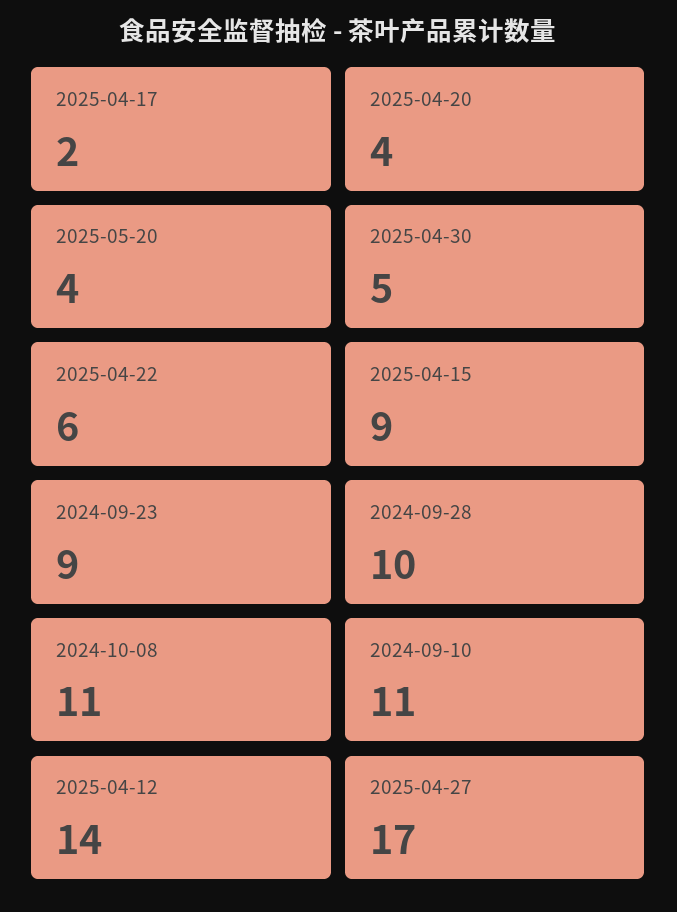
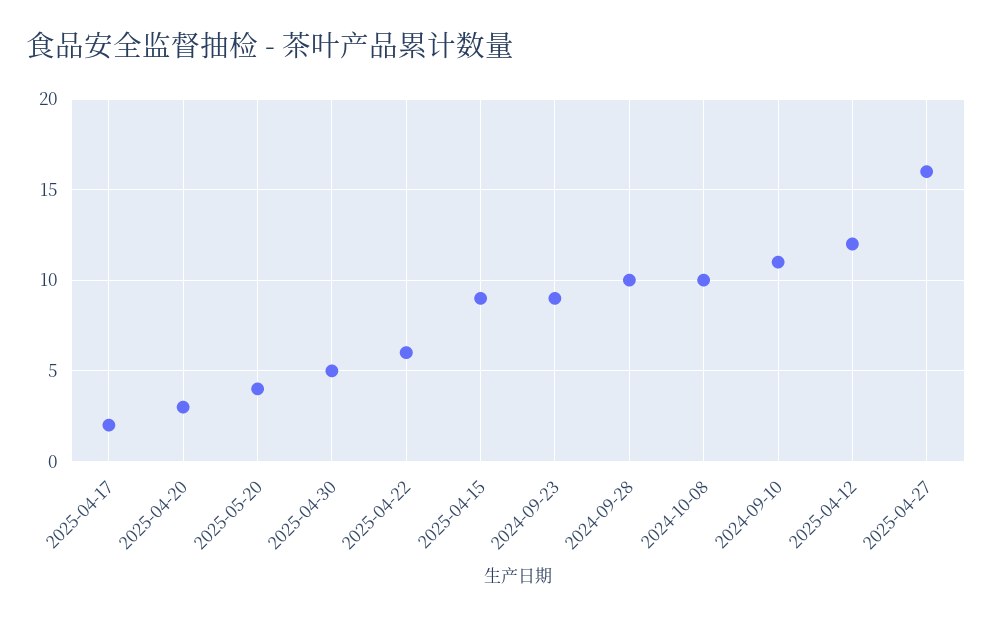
  {
    "2025-04-17": 2,
-   "2025-04-20": 4,
+   "2025-04-20": 3,
    "2025-05-20": 4,
    "2025-04-30": 5,
    "2025-04-22": 6,
    "2025-04-15": 9,
    "2024-09-23": 9,
    "2024-09-28": 10,
-   "2024-10-08": 11,
+   "2024-10-08": 10,
    "2024-09-10": 11,
-   "2025-04-12": 14,
+   "2025-04-12": 12,
-   "2025-04-27": 17
+   "2025-04-27": 16
  }

